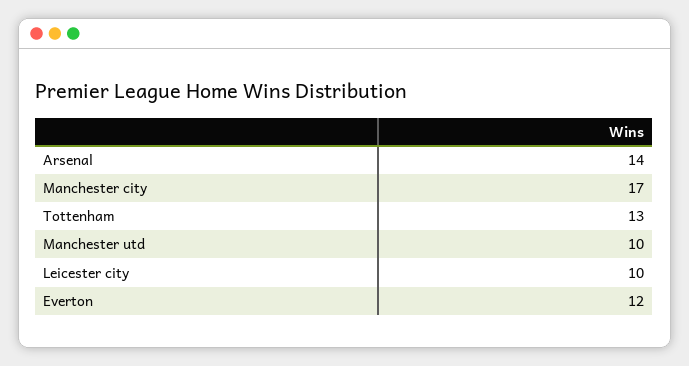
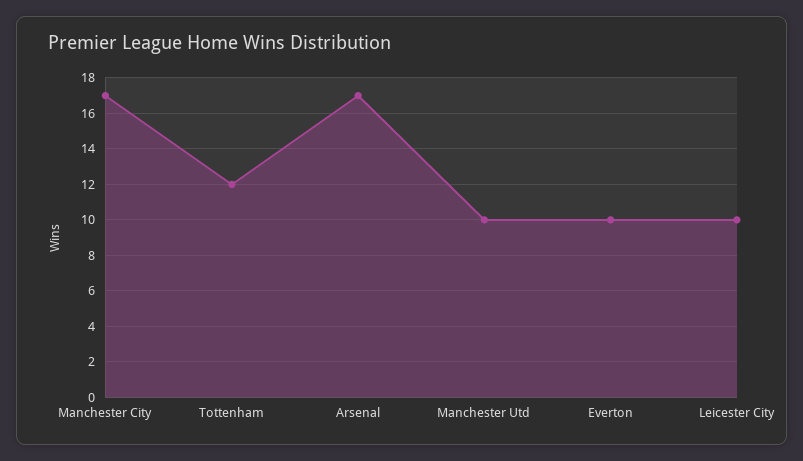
  {
-   "Arsenal": 14,
+   "Arsenal": 17,
    "Manchester city": 17,
-   "Tottenham": 13,
+   "Tottenham": 12,
    "Manchester utd": 10,
    "Leicester city": 10,
-   "Everton": 12
+   "Everton": 10
  }

